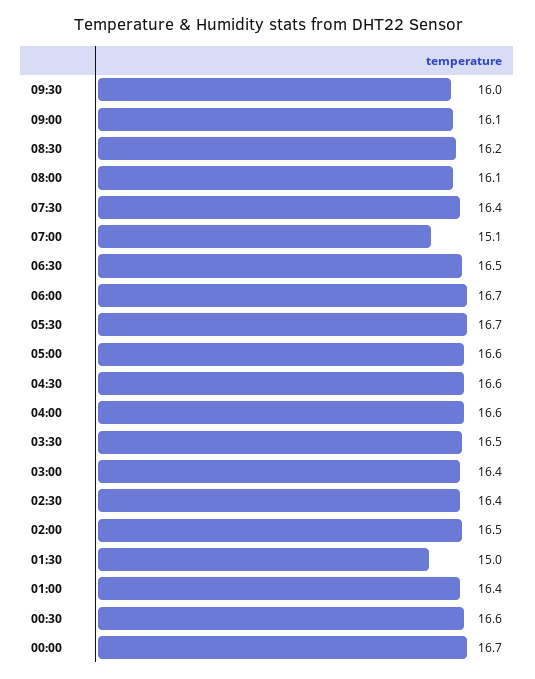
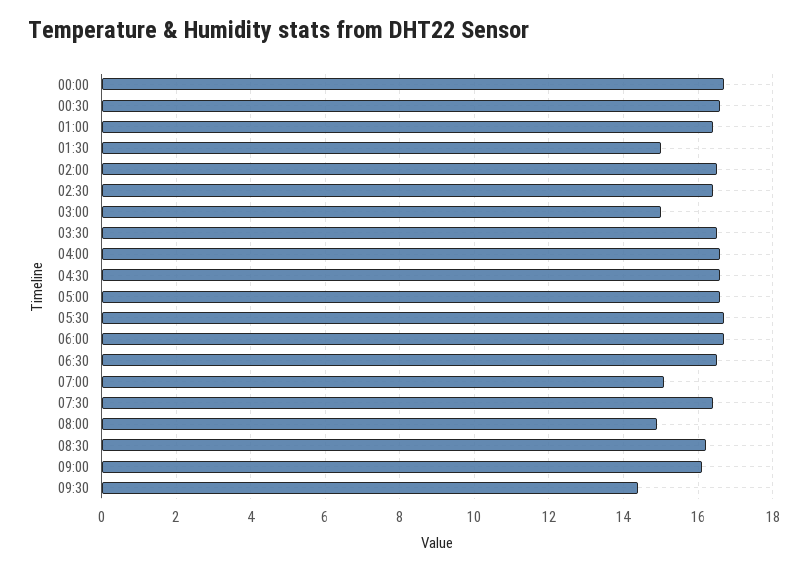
  {
-   "09:30": 16,
+   "09:30": 14.5,
    "09:00": 16.1,
    "08:30": 16.2,
-   "08:00": 16.1,
+   "08:00": 15,
    "07:30": 16.4,
    "07:00": 15.1,
    "06:30": 16.5,
    "06:00": 16.7,
    "05:30": 16.7,
    "05:00": 16.6,
    "04:30": 16.6,
    "04:00": 16.6,
    "03:30": 16.5,
-   "03:00": 16.4,
+   "03:00": 15,
    "02:30": 16.4,
    "02:00": 16.5,
    "01:30": 15,
    "01:00": 16.4,
    "00:30": 16.6,
    "00:00": 16.7
  }

